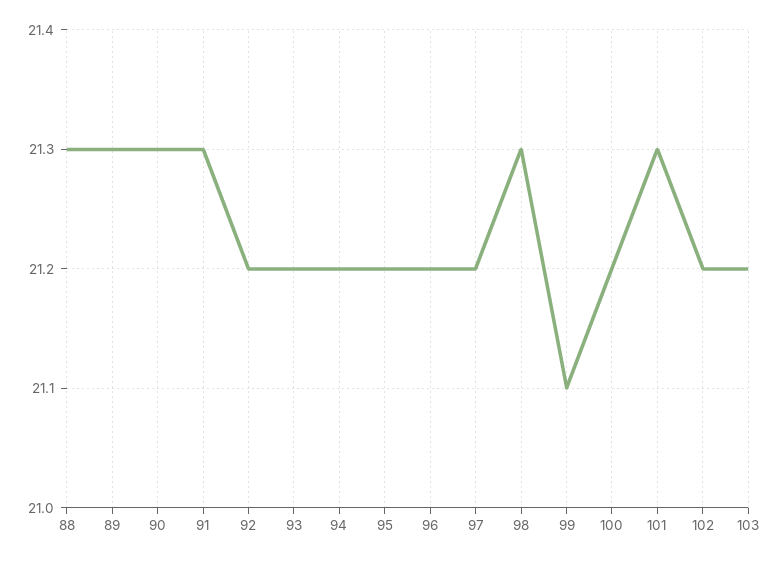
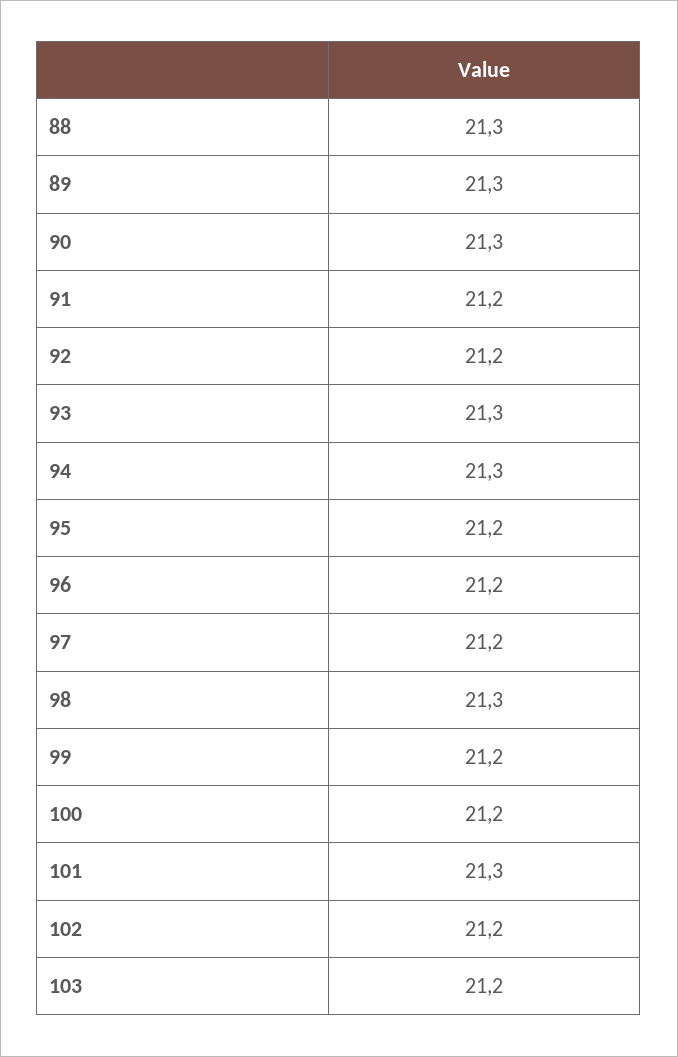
  {
    "88": 21.3,
    "89": 21.3,
    "90": 21.3,
-   "91": 21.3,
+   "91": 21.2,
    "92": 21.2,
-   "93": 21.2,
+   "93": 21.3,
-   "94": 21.2,
+   "94": 21.3,
    "95": 21.2,
    "96": 21.2,
    "97": 21.2,
    "98": 21.3,
-   "99": 21.1,
+   "99": 21.2,
    "100": 21.2,
    "101": 21.3,
    "102": 21.2,
    "103": 21.2
  }

